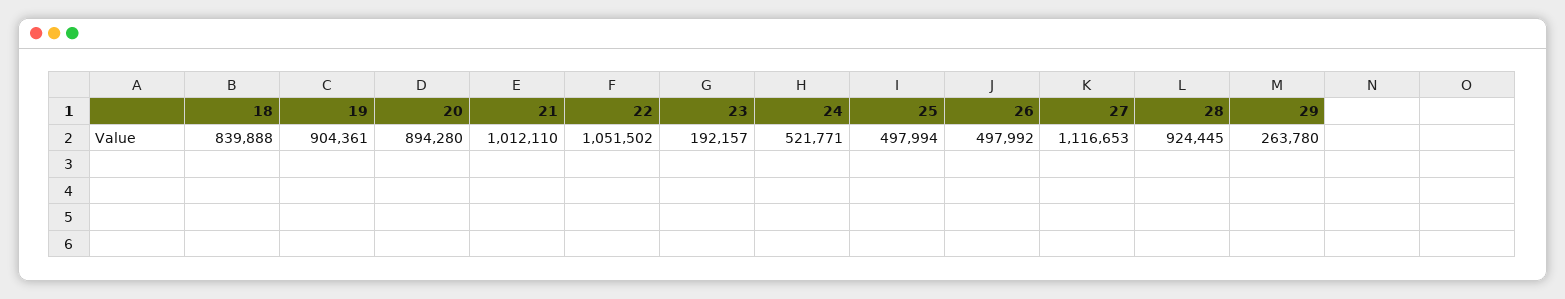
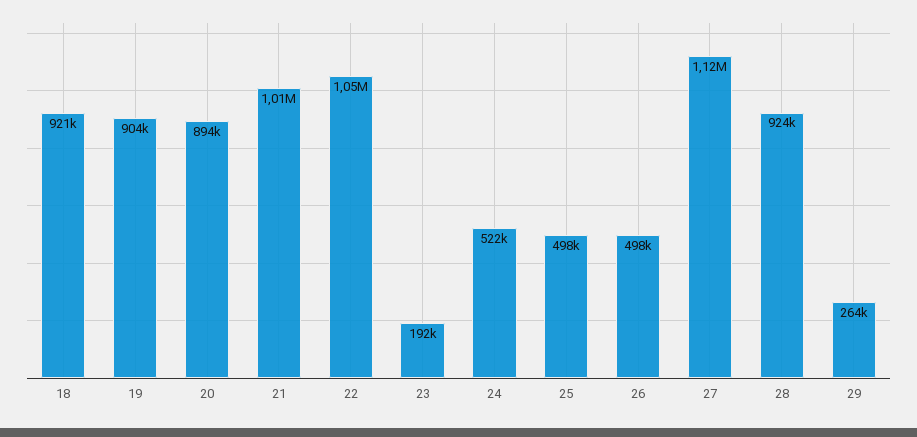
  {
-   "18": 839888,
+   "18": 921000,
    "19": 904361,
    "20": 894280,
    "21": 1012110,
    "22": 1051502,
    "23": 192157,
    "24": 521771,
    "25": 497994,
    "26": 497992,
    "27": 1116653,
    "28": 924445,
    "29": 263780
  }

